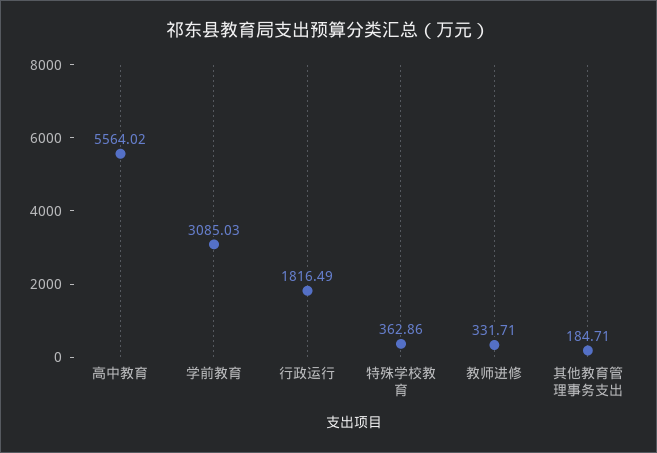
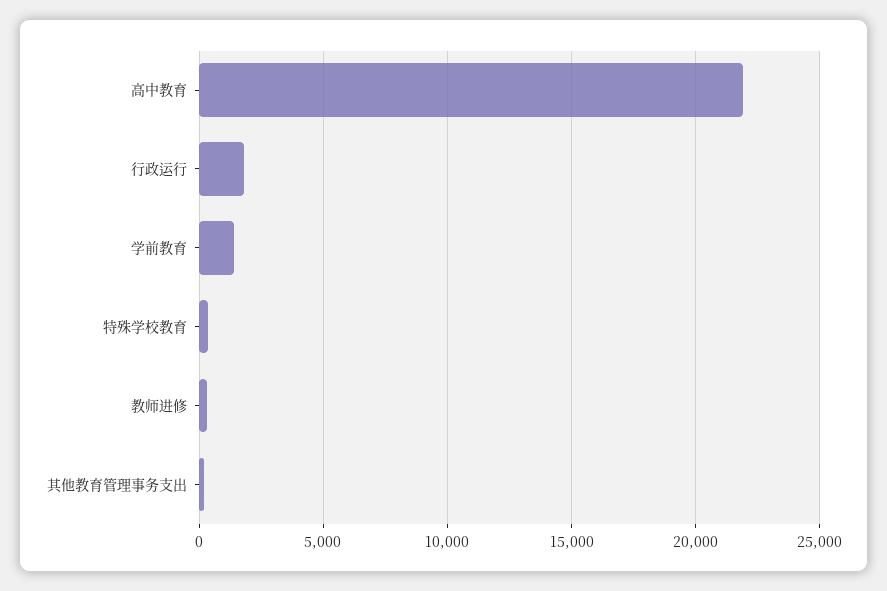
  {
-   "高中教育": 5564.02,
+   "高中教育": 22000,
-   "学前教育": 3085.03,
+   "学前教育": 1500,
    "行政运行": 1816.49,
    "特殊学校教育": 362.86,
    "教师进修": 331.71,
    "其他教育管理事务支出": 184.71
  }

